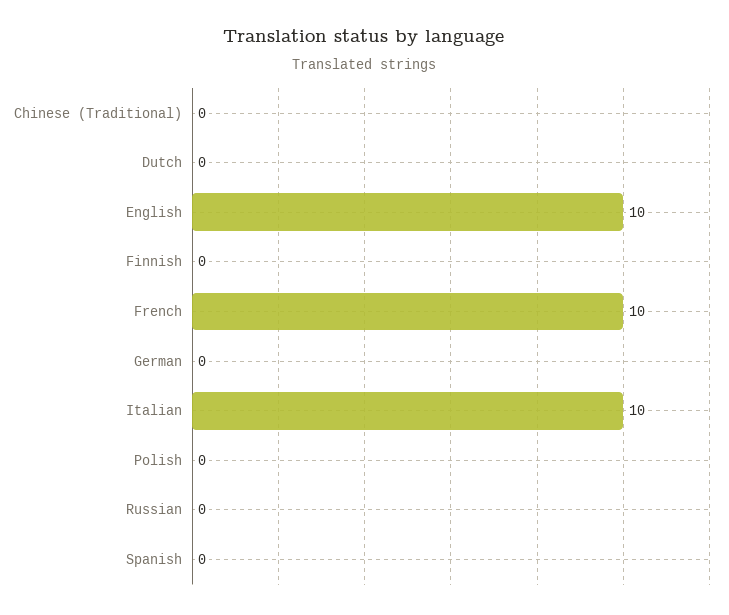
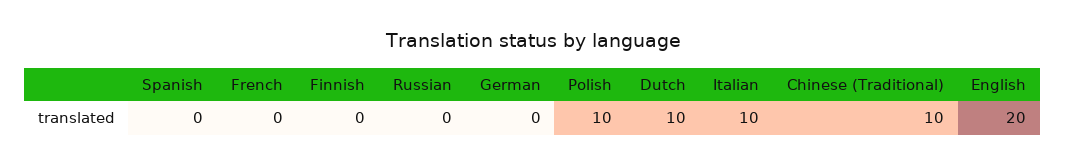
  {
-   "Chinese (Traditional)": 0,
+   "Chinese (Traditional)": 10,
-   "Dutch": 0,
+   "Dutch": 10,
-   "English": 10,
+   "English": 20,
    "Finnish": 0,
-   "French": 10,
+   "French": 0,
    "German": 0,
    "Italian": 10,
-   "Polish": 0,
+   "Polish": 10,
    "Russian": 0,
    "Spanish": 0
  }

